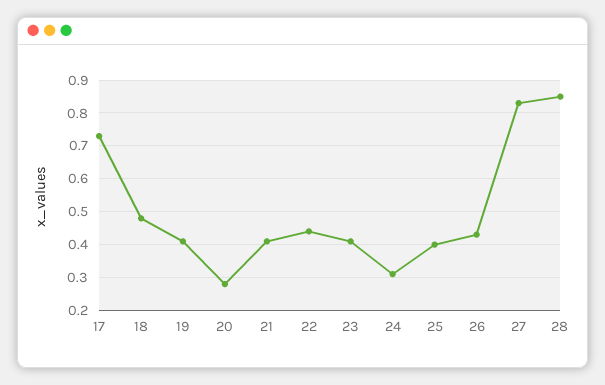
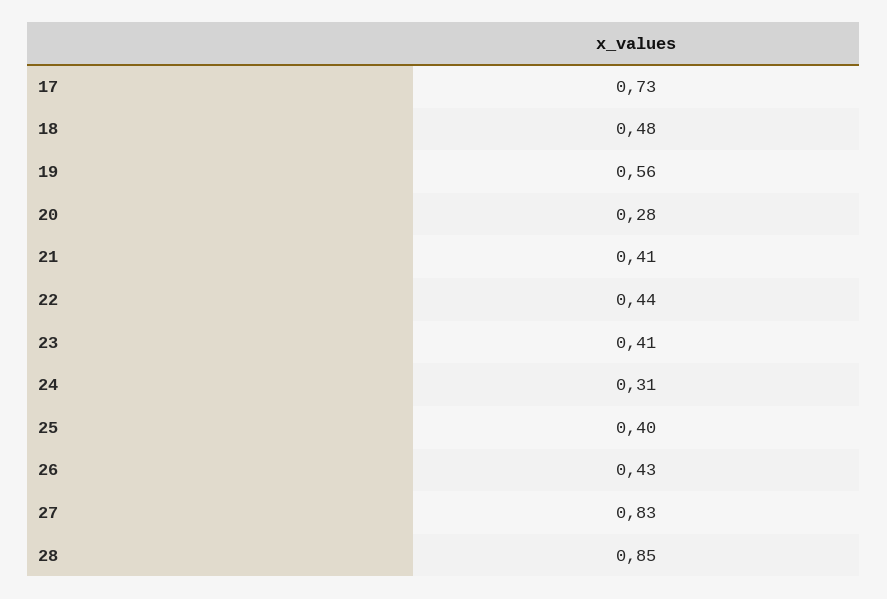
  {
    "17": 0.73,
    "18": 0.48,
-   "19": 0.4,
+   "19": 0.56,
    "20": 0.28,
    "21": 0.41,
    "22": 0.44,
    "23": 0.41,
    "24": 0.31,
    "25": 0.4,
    "26": 0.43,
    "27": 0.83,
    "28": 0.85
  }

